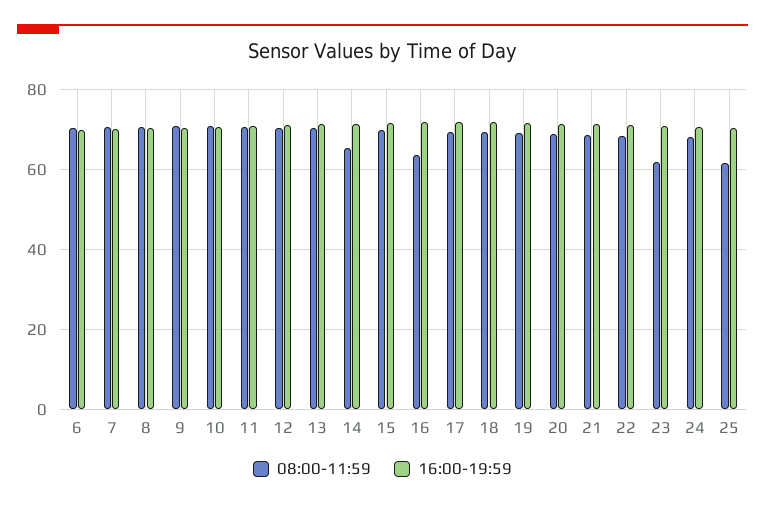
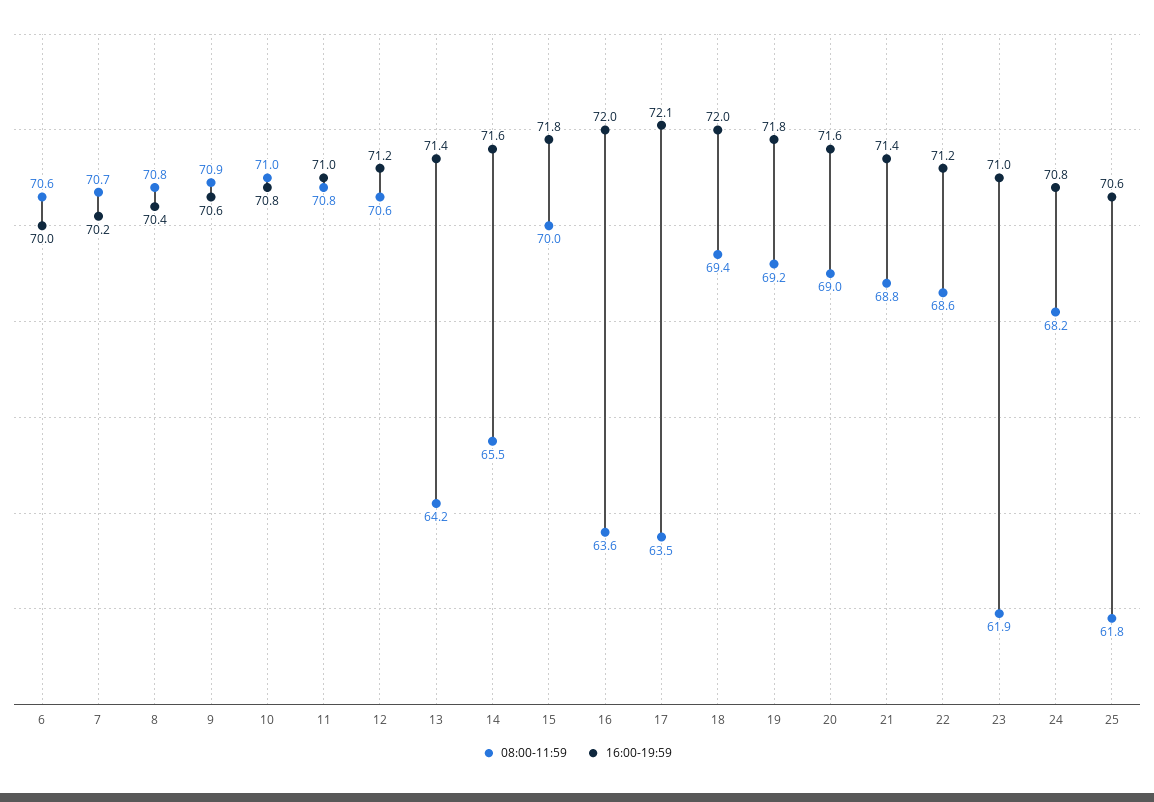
  {
    "08:00-11:59": {
      "6": 70.6,
      "7": 70.7,
      "8": 70.8,
      "9": 70.9,
      "10": 71,
      "11": 70.8,
      "12": 70.6,
-     "13": 70,
+     "13": 64.2,
      "14": 65.5,
      "15": 70,
      "16": 63.6,
-     "17": 70,
+     "17": 63.5,
      "18": 69.4,
      "19": 69.2,
      "20": 69,
      "21": 68.8,
      "22": 68.6,
      "23": 61.9,
      "24": 68.2,
      "25": 61.8
    },
    "16:00-19:59": {
      "6": 70,
      "7": 70.2,
      "8": 70.4,
      "9": 70.6,
      "10": 70.8,
      "11": 71,
      "12": 71.2,
      "13": 71.4,
      "14": 71.6,
      "15": 71.8,
      "16": 72,
      "17": 72.1,
      "18": 72,
      "19": 71.8,
      "20": 71.6,
      "21": 71.4,
      "22": 71.2,
      "23": 71,
      "24": 70.8,
      "25": 70.6
    }
  }

